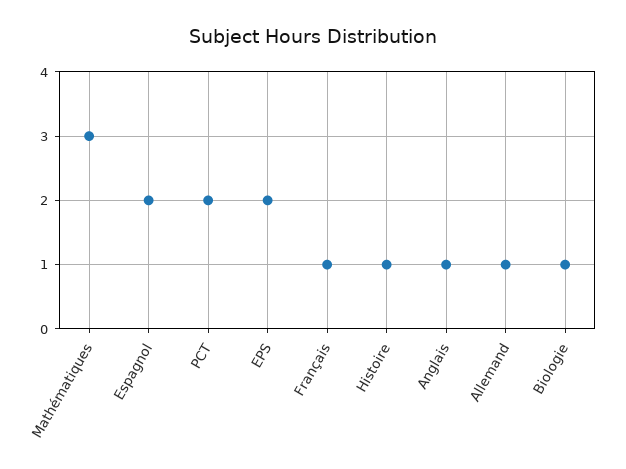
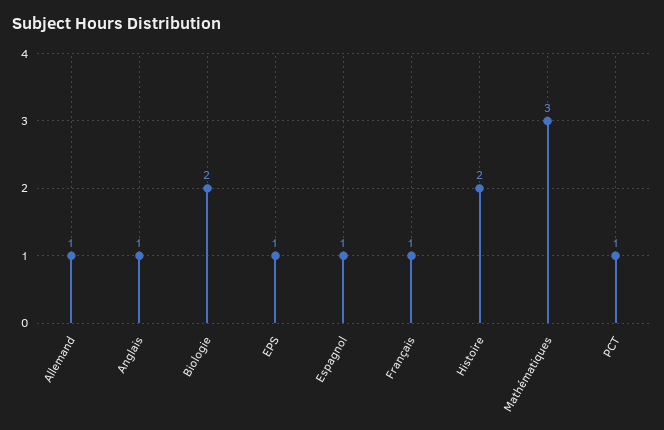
  {
    "Mathématiques": 3,
-   "Espagnol": 2,
+   "Espagnol": 1,
-   "PCT": 2,
+   "PCT": 1,
-   "EPS": 2,
+   "EPS": 1,
    "Français": 1,
-   "Histoire": 1,
+   "Histoire": 2,
    "Anglais": 1,
    "Allemand": 1,
-   "Biologie": 1
+   "Biologie": 2
  }

